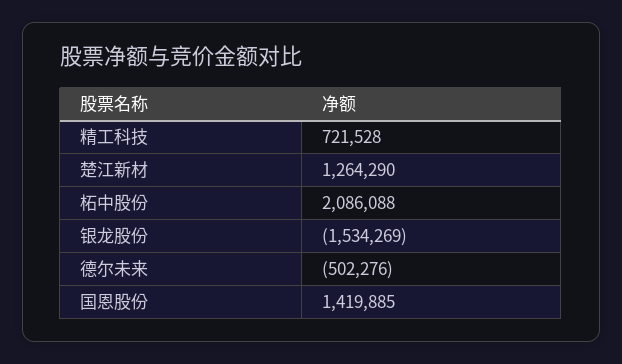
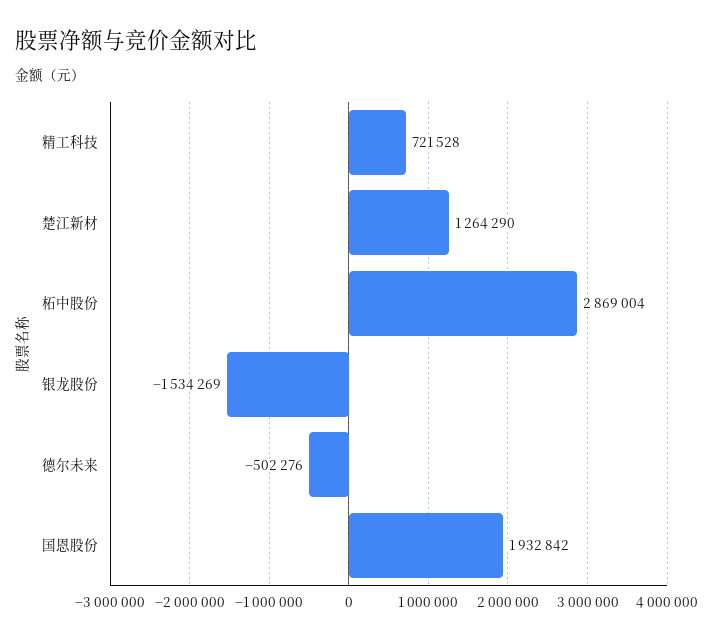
  {
    "精工科技": 721528,
    "楚江新材": 1264290,
-   "柘中股份": 2086088,
+   "柘中股份": 2869004,
    "银龙股份": -1534269,
    "德尔未来": -502276,
-   "国恩股份": 1419885
+   "国恩股份": 1932842
  }

